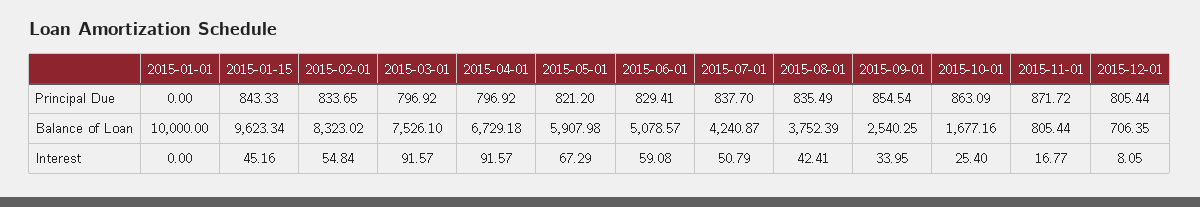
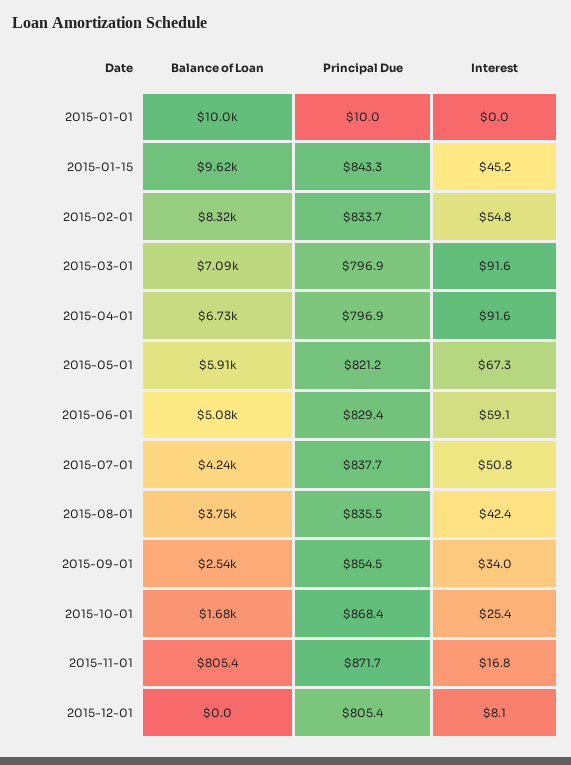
  {
    "2015-01-01": {
-     "Principal Due": 0,
+     "Principal Due": 10,
      "Balance of Loan": 10000,
      "Interest": 0
    },
    "2015-01-15": {
      "Principal Due": 843.33,
      "Balance of Loan": 9623.34,
      "Interest": 45.16
    },
    "2015-02-01": {
      "Principal Due": 833.65,
      "Balance of Loan": 8323.02,
      "Interest": 54.84
    },
    "2015-03-01": {
      "Principal Due": 796.92,
-     "Balance of Loan": 7526.1,
+     "Balance of Loan": 7090,
      "Interest": 91.57
    },
    "2015-04-01": {
      "Principal Due": 796.92,
      "Balance of Loan": 6729.18,
      "Interest": 91.57
    },
    "2015-05-01": {
      "Principal Due": 821.2,
      "Balance of Loan": 5907.98,
      "Interest": 67.29
    },
    "2015-06-01": {
      "Principal Due": 829.41,
      "Balance of Loan": 5078.57,
      "Interest": 59.08
    },
    "2015-07-01": {
      "Principal Due": 837.7,
      "Balance of Loan": 4240.87,
      "Interest": 50.79
    },
    "2015-08-01": {
      "Principal Due": 835.49,
      "Balance of Loan": 3752.39,
      "Interest": 42.41
    },
    "2015-09-01": {
      "Principal Due": 854.54,
      "Balance of Loan": 2540.25,
      "Interest": 33.95
    },
    "2015-10-01": {
-     "Principal Due": 863.09,
+     "Principal Due": 868.4,
      "Balance of Loan": 1677.16,
      "Interest": 25.4
    },
    "2015-11-01": {
      "Principal Due": 871.72,
      "Balance of Loan": 805.44,
      "Interest": 16.77
    },
    "2015-12-01": {
      "Principal Due": 805.44,
-     "Balance of Loan": 706.35,
+     "Balance of Loan": 0,
      "Interest": 8.05
    }
  }

